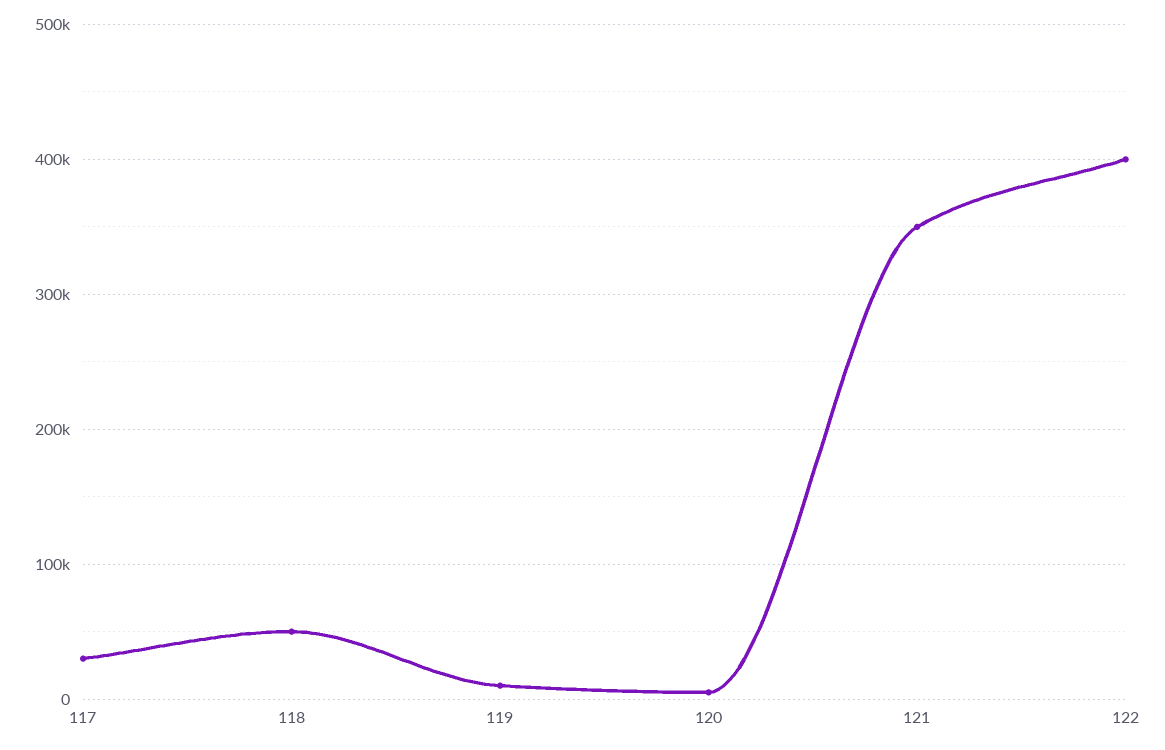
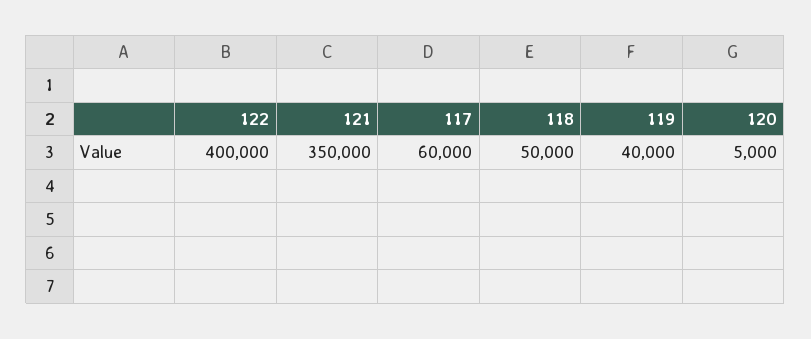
  {
-   "117": 30000,
+   "117": 60000,
    "118": 50000,
-   "119": 10000,
+   "119": 40000,
    "120": 5000,
    "121": 350000,
    "122": 400000
  }

